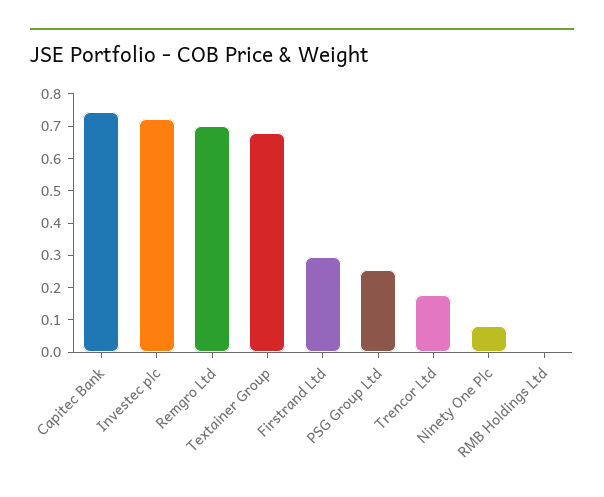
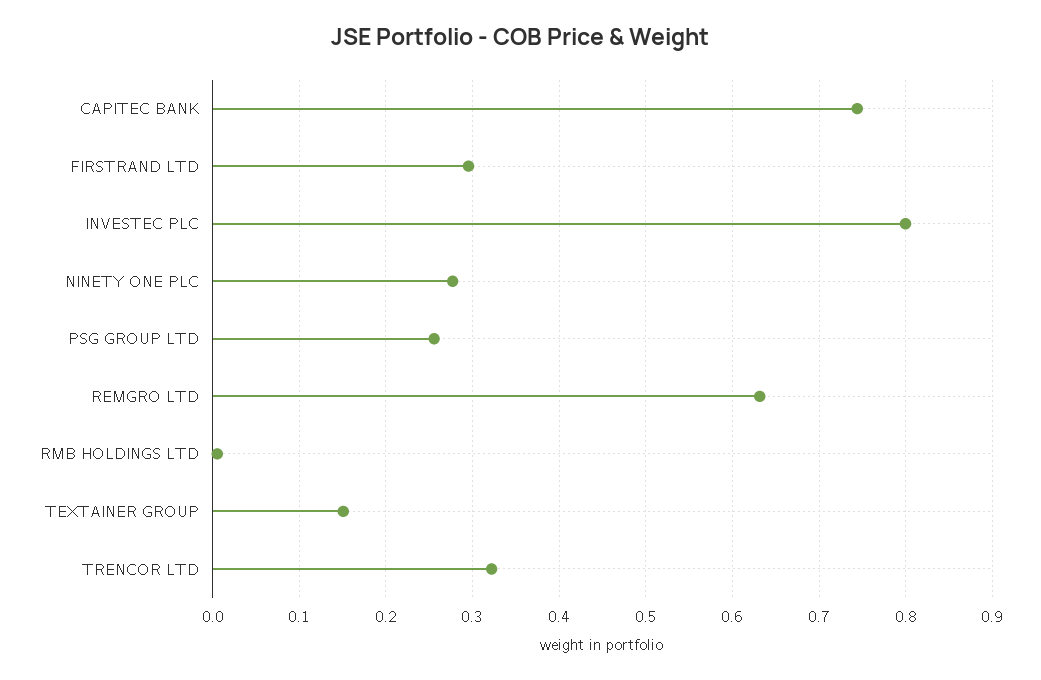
  {
    "Capitec Bank": 0.74,
-   "Investec plc": 0.725,
+   "Investec plc": 0.8,
-   "Remgro Ltd": 0.7,
+   "Remgro Ltd": 0.63,
-   "Textainer Group": 0.675,
+   "Textainer Group": 0.15,
    "Firstrand Ltd": 0.3,
    "PSG Group Ltd": 0.26,
-   "Trencor Ltd": 0.175,
+   "Trencor Ltd": 0.32,
-   "Ninety One Plc": 0.075,
+   "Ninety One Plc": 0.28,
    "RMB Holdings Ltd": 0.01
  }

